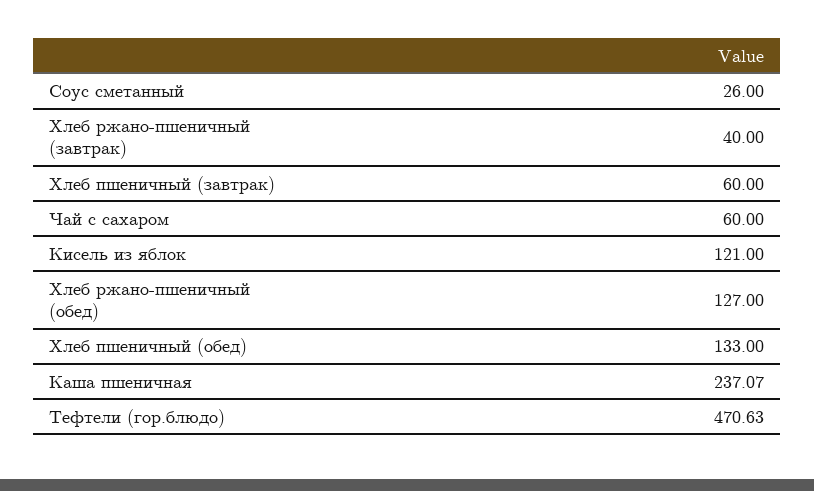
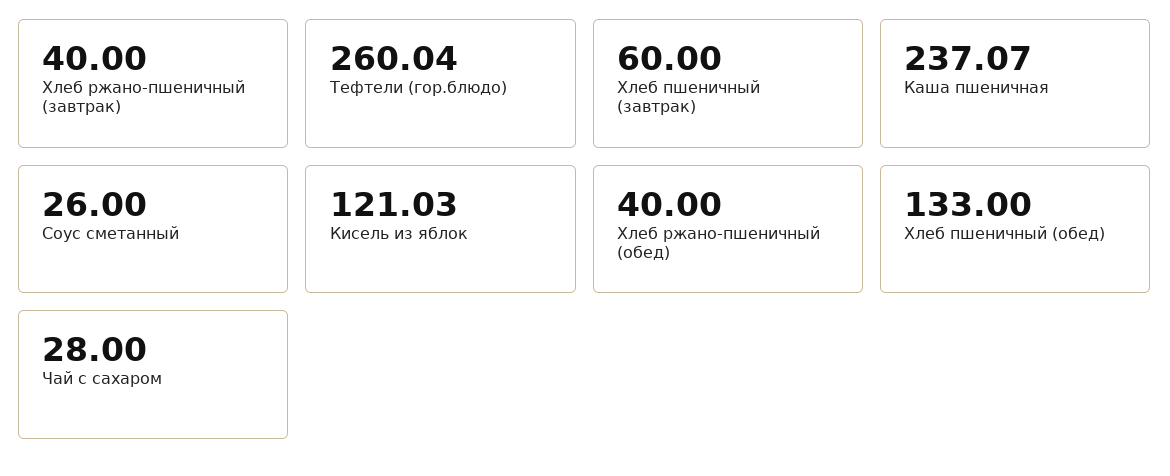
  {
    "Соус сметанный": 26,
    "Хлеб ржано-пшеничный (завтрак)": 40,
    "Хлеб пшеничный (завтрак)": 60,
-   "Чай с сахаром": 60,
+   "Чай с сахаром": 28,
-   "Кисель из яблок": 121,
+   "Кисель из яблок": 121.03,
-   "Хлеб ржано-пшеничный (обед)": 127,
+   "Хлеб ржано-пшеничный (обед)": 40,
    "Хлеб пшеничный (обед)": 133,
    "Каша пшеничная": 237.07,
-   "Тефтели (гор.блюдо)": 470.63
+   "Тефтели (гор.блюдо)": 260.04
  }

